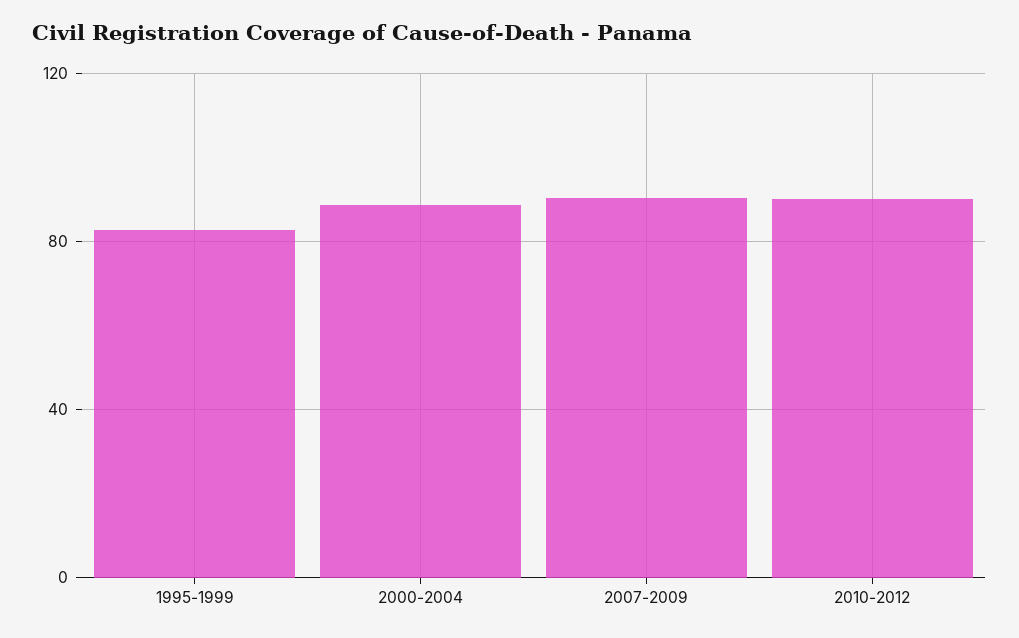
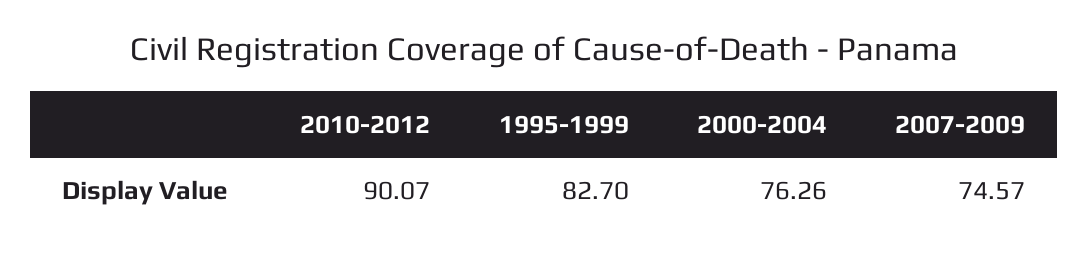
  {
    "1995-1999": 82.7,
-   "2000-2004": 90,
+   "2000-2004": 76.26,
-   "2007-2009": 90,
+   "2007-2009": 74.57,
    "2010-2012": 90.07
  }

